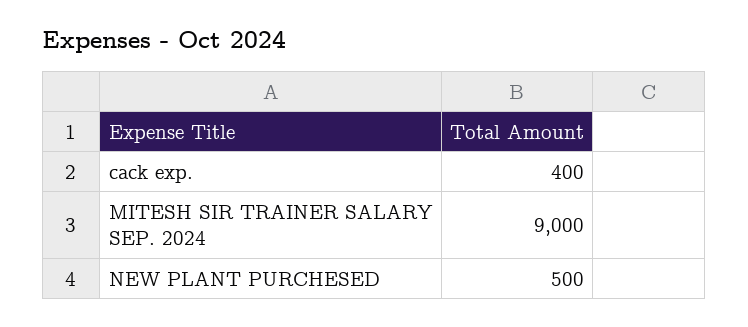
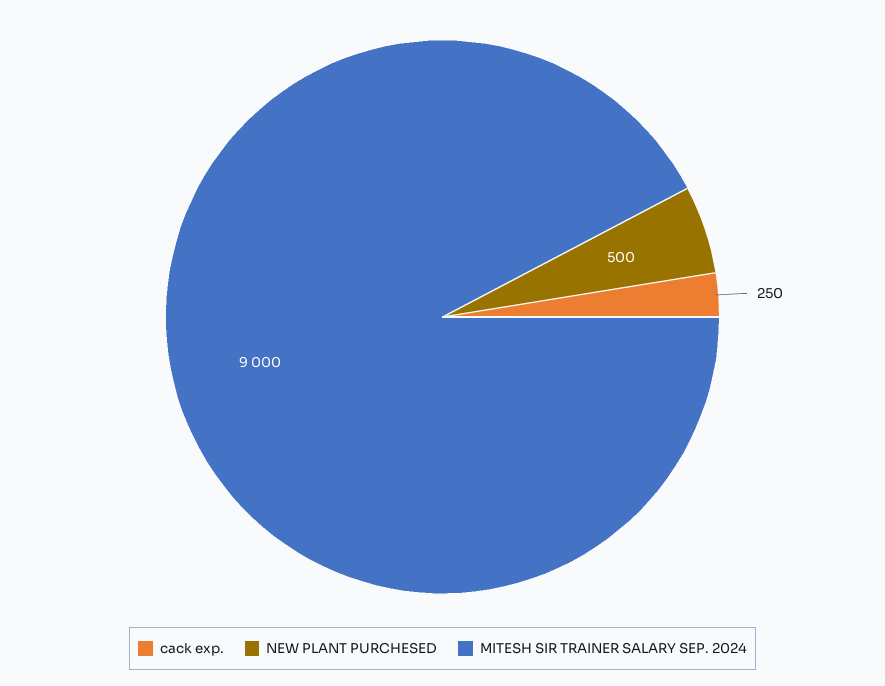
  {
-   "cack exp.": 400,
+   "cack exp.": 250,
    "MITESH SIR TRAINER SALARY SEP. 2024": 9000,
    "NEW PLANT PURCHESED": 500
  }

